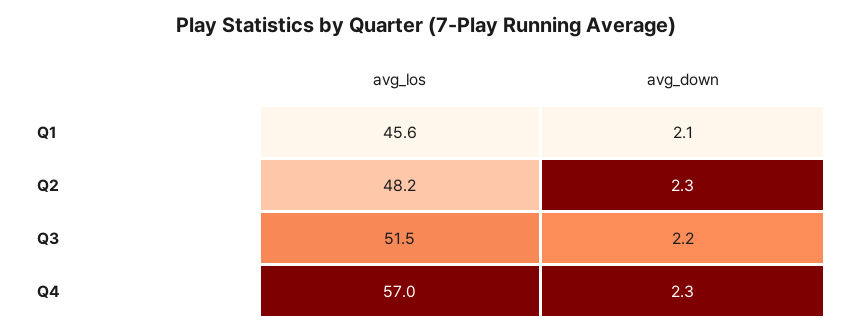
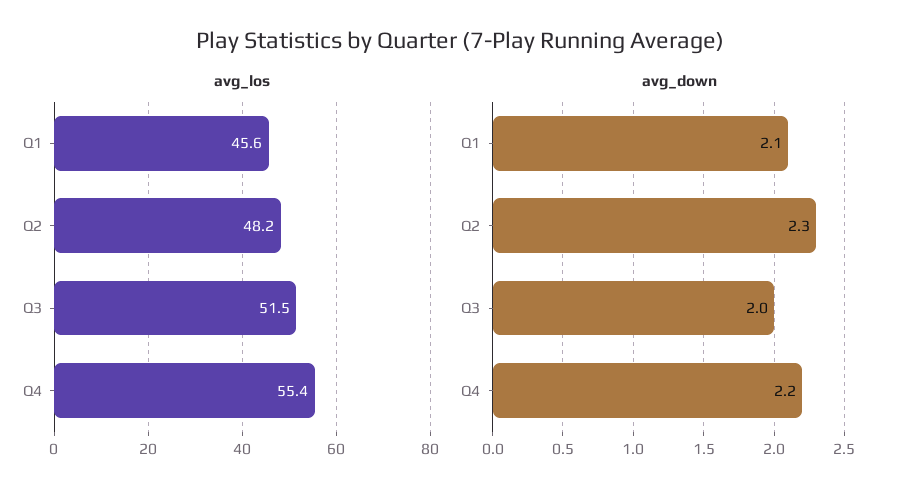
  {
    "avg_los": {
      "Q1": 45.6,
      "Q2": 48.2,
      "Q3": 51.5,
-     "Q4": 57
+     "Q4": 55.4
    },
    "avg_down": {
      "Q1": 2.1,
      "Q2": 2.3,
-     "Q3": 2.2,
+     "Q3": 2,
-     "Q4": 2.3
+     "Q4": 2.2
    }
  }

